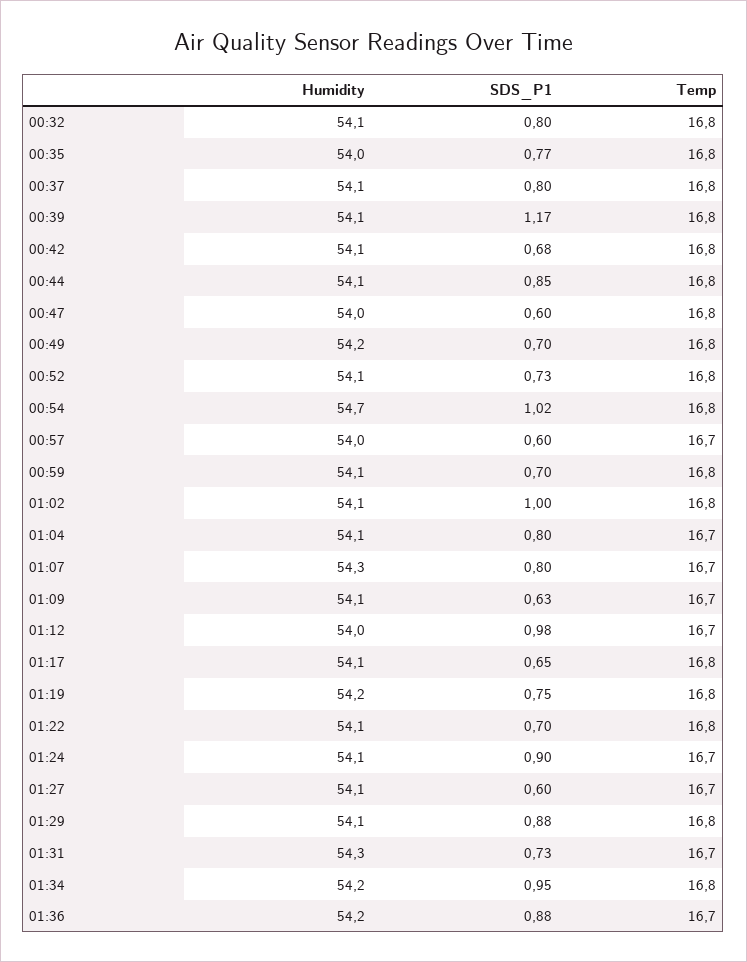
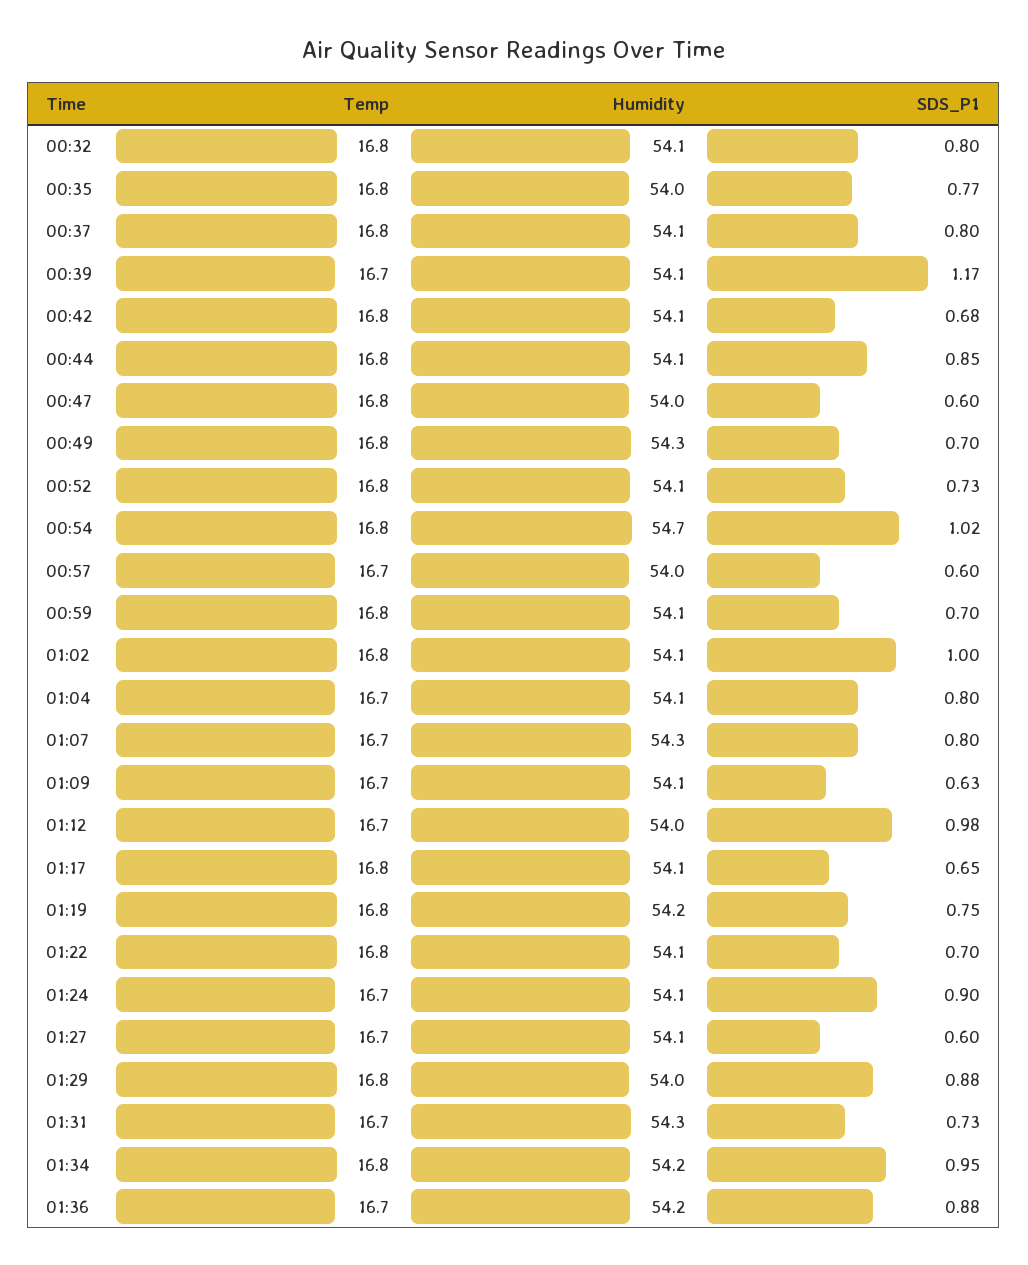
  {
    "Humidity": {
      "00:32": 54.1,
      "00:35": 54,
      "00:37": 54.1,
      "00:39": 54.1,
      "00:42": 54.1,
      "00:44": 54.1,
      "00:47": 54,
-     "00:49": 54.2,
+     "00:49": 54.3,
      "00:52": 54.1,
      "00:54": 54.7,
      "00:57": 54,
      "00:59": 54.1,
      "01:02": 54.1,
      "01:04": 54.1,
      "01:07": 54.3,
      "01:09": 54.1,
      "01:12": 54,
      "01:17": 54.1,
      "01:19": 54.2,
      "01:22": 54.1,
      "01:24": 54.1,
      "01:27": 54.1,
-     "01:29": 54.1,
+     "01:29": 54,
      "01:31": 54.3,
      "01:34": 54.2,
      "01:36": 54.2
    },
    "SDS_P1": {
      "00:32": 0.8,
      "00:35": 0.77,
      "00:37": 0.8,
      "00:39": 1.17,
      "00:42": 0.68,
      "00:44": 0.85,
      "00:47": 0.6,
      "00:49": 0.7,
      "00:52": 0.73,
      "00:54": 1.02,
      "00:57": 0.6,
      "00:59": 0.7,
      "01:02": 1,
      "01:04": 0.8,
      "01:07": 0.8,
      "01:09": 0.63,
      "01:12": 0.98,
      "01:17": 0.65,
      "01:19": 0.75,
      "01:22": 0.7,
      "01:24": 0.9,
      "01:27": 0.6,
      "01:29": 0.88,
      "01:31": 0.73,
      "01:34": 0.95,
      "01:36": 0.88
    },
    "Temp": {
      "00:32": 16.8,
      "00:35": 16.8,
      "00:37": 16.8,
-     "00:39": 16.8,
+     "00:39": 16.7,
      "00:42": 16.8,
      "00:44": 16.8,
      "00:47": 16.8,
      "00:49": 16.8,
      "00:52": 16.8,
      "00:54": 16.8,
      "00:57": 16.7,
      "00:59": 16.8,
      "01:02": 16.8,
      "01:04": 16.7,
      "01:07": 16.7,
      "01:09": 16.7,
      "01:12": 16.7,
      "01:17": 16.8,
      "01:19": 16.8,
      "01:22": 16.8,
      "01:24": 16.7,
      "01:27": 16.7,
      "01:29": 16.8,
      "01:31": 16.7,
      "01:34": 16.8,
      "01:36": 16.7
    }
  }

